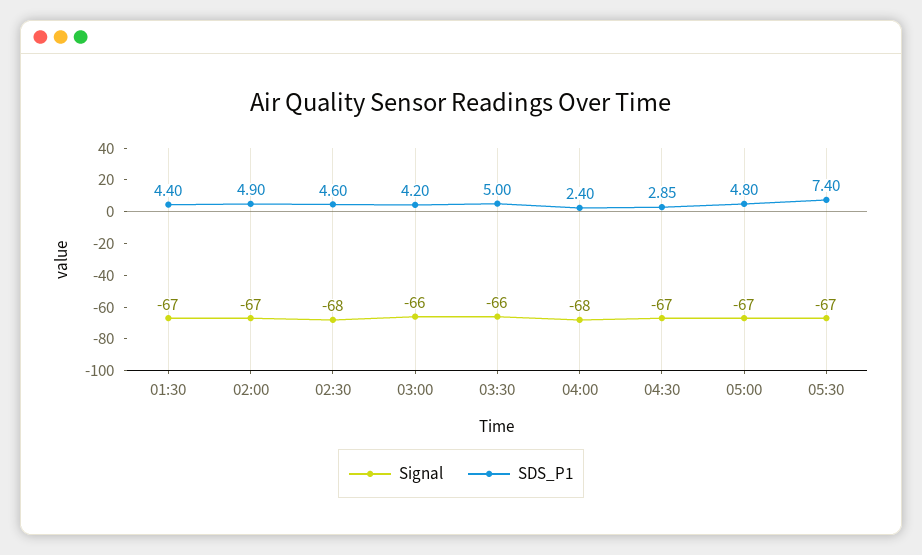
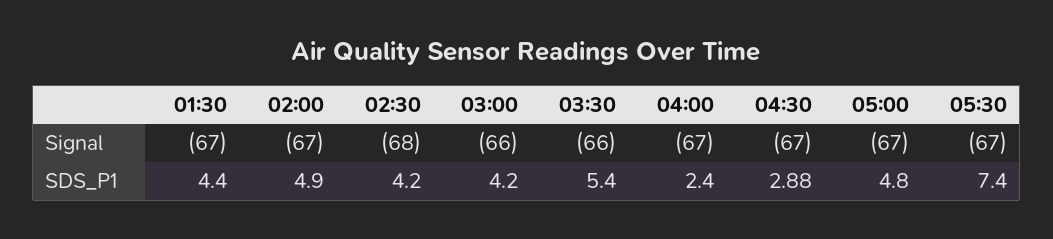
  {
    "Signal": {
      "01:30": -67,
      "02:00": -67,
      "02:30": -68,
      "03:00": -66,
      "03:30": -66,
-     "04:00": -68,
+     "04:00": -67,
      "04:30": -67,
      "05:00": -67,
      "05:30": -67
    },
    "SDS_P1": {
      "01:30": 4.4,
      "02:00": 4.9,
-     "02:30": 4.6,
+     "02:30": 4.2,
      "03:00": 4.2,
-     "03:30": 5,
+     "03:30": 5.4,
      "04:00": 2.4,
-     "04:30": 2.85,
+     "04:30": 2.88,
      "05:00": 4.8,
      "05:30": 7.4
    }
  }

